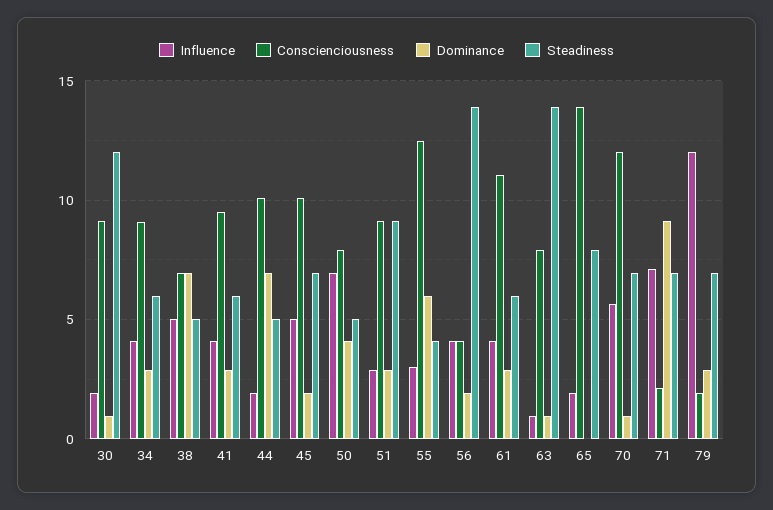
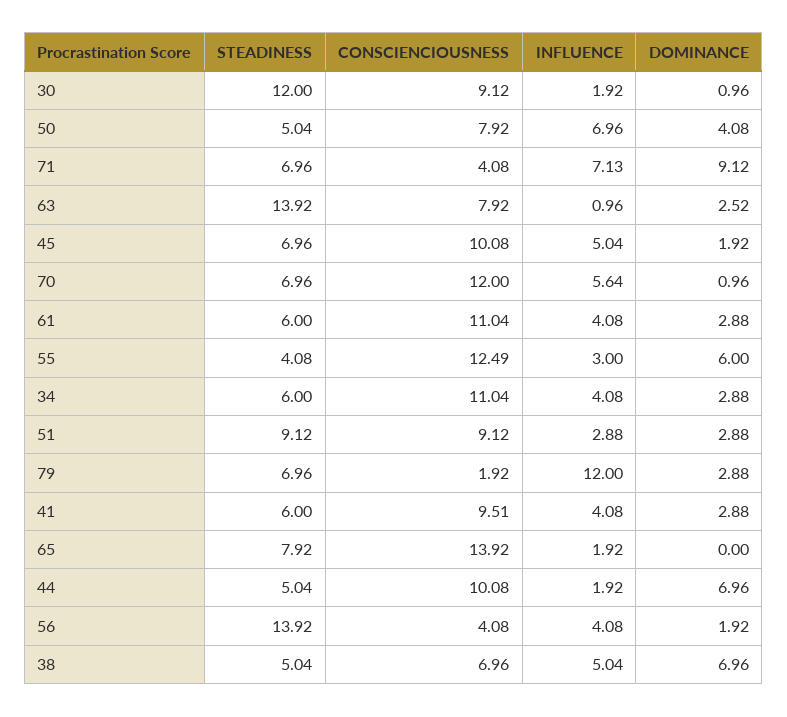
  {
    "Influence": {
      "30": 1.92,
      "34": 4.08,
      "38": 5.04,
      "41": 4.08,
      "44": 1.92,
      "45": 5.04,
      "50": 6.96,
      "51": 2.88,
      "55": 3,
      "56": 4.08,
      "61": 4.08,
      "63": 0.96,
      "65": 1.92,
      "70": 5.64,
      "71": 7.13,
      "79": 12
    },
    "Conscienciousness": {
      "30": 9.12,
-     "34": 9,
+     "34": 11.04,
      "38": 6.96,
      "41": 9.51,
      "44": 10.08,
      "45": 10.08,
      "50": 7.92,
      "51": 9.12,
      "55": 12.49,
      "56": 4.08,
      "61": 11.04,
      "63": 7.92,
      "65": 13.92,
      "70": 12,
-     "71": 2,
+     "71": 4.08,
      "79": 1.92
    },
    "Dominance": {
      "30": 0.96,
      "34": 2.88,
      "38": 6.96,
      "41": 2.88,
      "44": 6.96,
      "45": 1.92,
      "50": 4.08,
      "51": 2.88,
      "55": 6,
      "56": 1.92,
      "61": 2.88,
-     "63": 1,
+     "63": 2.52,
      "65": 0,
      "70": 0.96,
      "71": 9.12,
      "79": 2.88
    },
    "Steadiness": {
      "30": 12,
      "34": 6,
      "38": 5.04,
      "41": 6,
      "44": 5.04,
      "45": 6.96,
      "50": 5.04,
      "51": 9.12,
      "55": 4.08,
      "56": 13.92,
      "61": 6,
      "63": 13.92,
      "65": 7.92,
      "70": 6.96,
      "71": 6.96,
      "79": 6.96
    }
  }

